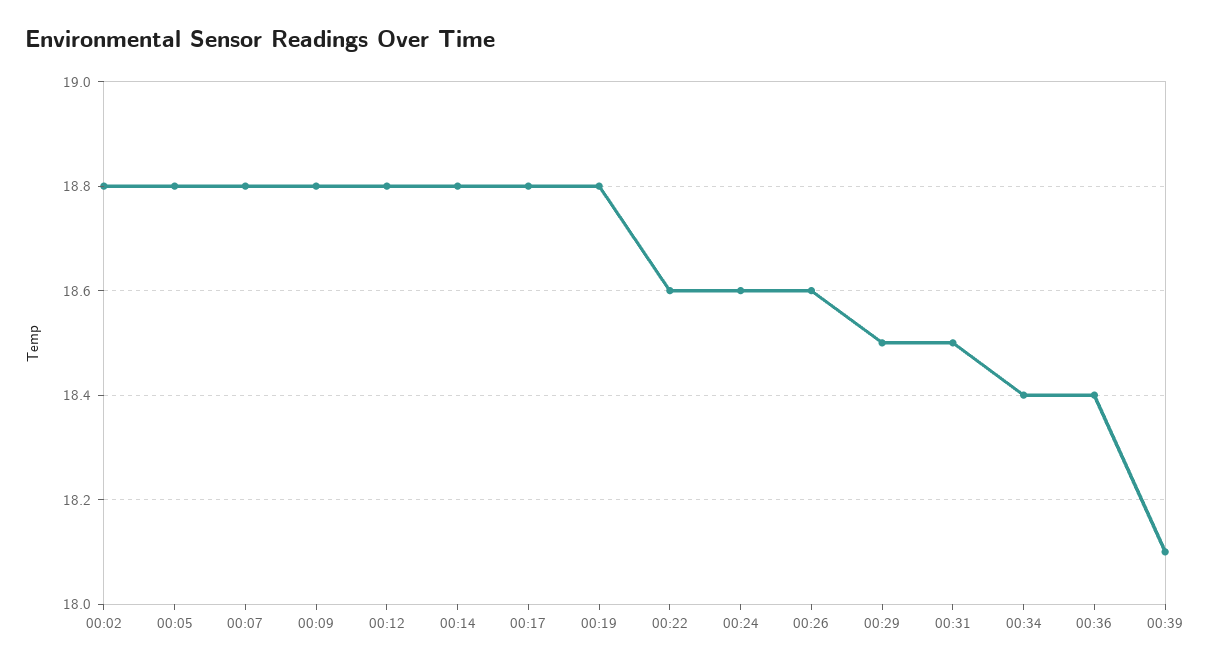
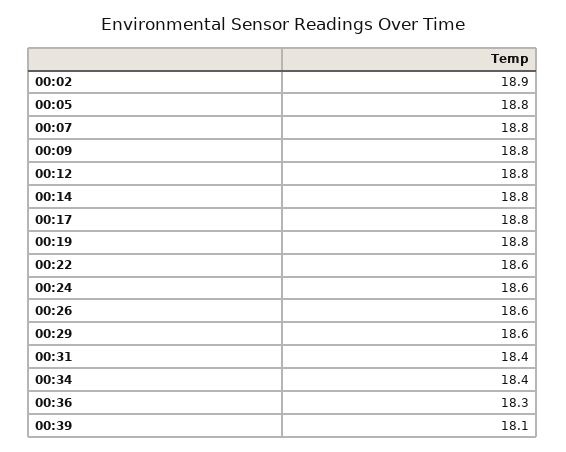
  {
-   "00:02": 18.8,
+   "00:02": 18.9,
    "00:05": 18.8,
    "00:07": 18.8,
    "00:09": 18.8,
    "00:12": 18.8,
    "00:14": 18.8,
    "00:17": 18.8,
    "00:19": 18.8,
    "00:22": 18.6,
    "00:24": 18.6,
    "00:26": 18.6,
-   "00:29": 18.5,
+   "00:29": 18.6,
-   "00:31": 18.5,
+   "00:31": 18.4,
    "00:34": 18.4,
-   "00:36": 18.4,
+   "00:36": 18.3,
    "00:39": 18.1
  }

